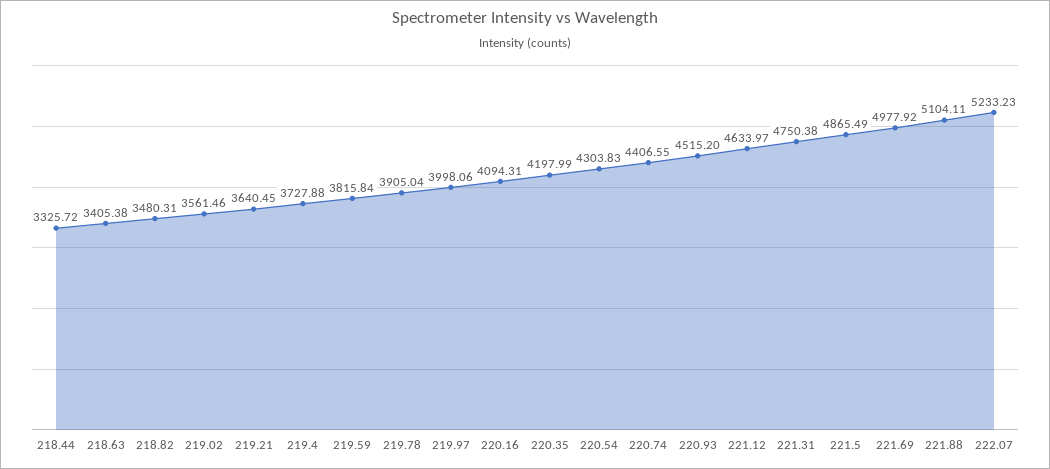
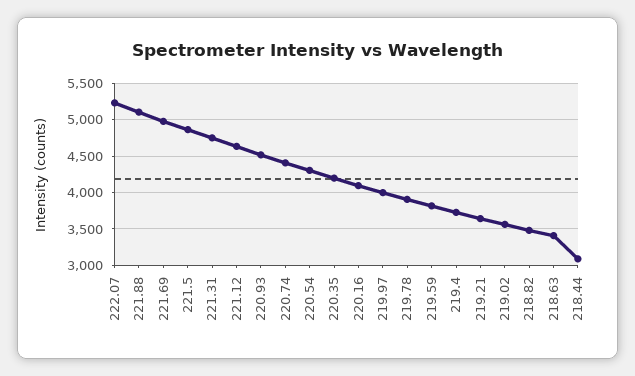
  {
-   "218.44": 3325.72,
+   "218.44": 3100,
    "218.63": 3405.38,
    "218.82": 3480.31,
    "219.02": 3561.46,
    "219.21": 3640.45,
    "219.4": 3727.88,
    "219.59": 3815.84,
    "219.78": 3905.04,
    "219.97": 3998.06,
    "220.16": 4094.31,
    "220.35": 4197.99,
    "220.54": 4303.83,
    "220.74": 4406.55,
    "220.93": 4515.2,
    "221.12": 4633.97,
    "221.31": 4750.38,
    "221.5": 4865.49,
    "221.69": 4977.92,
    "221.88": 5104.11,
    "222.07": 5233.23
  }

